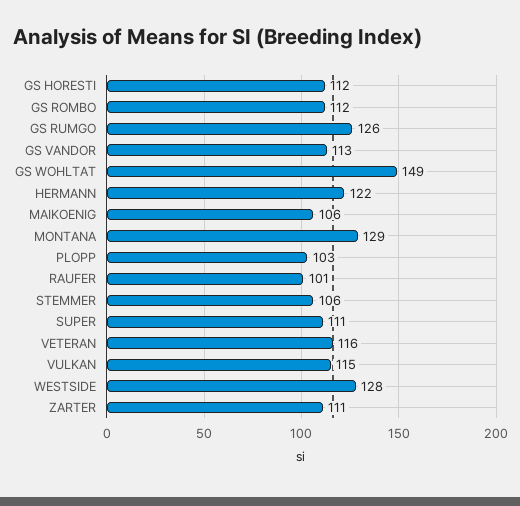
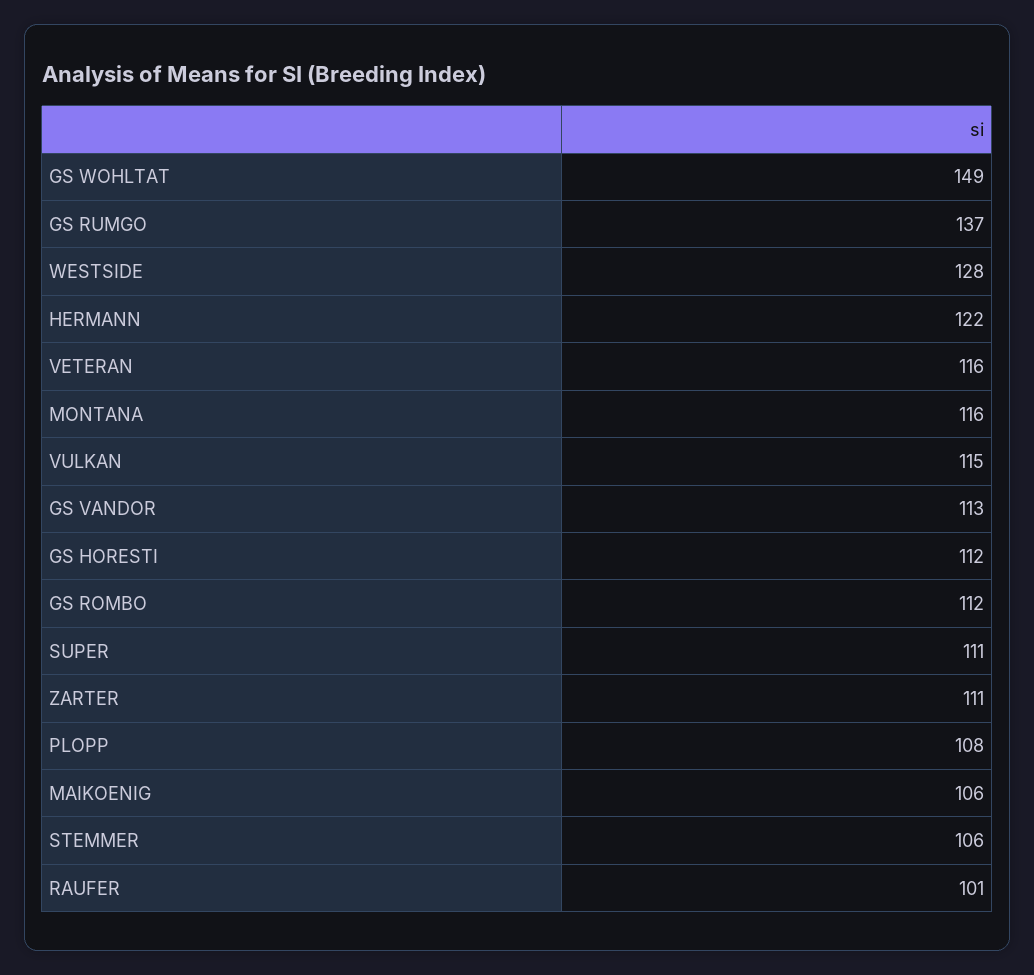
  {
    "GS HORESTI": 112,
    "GS ROMBO": 112,
-   "GS RUMGO": 126,
+   "GS RUMGO": 137,
    "GS VANDOR": 113,
    "GS WOHLTAT": 149,
    "HERMANN": 122,
    "MAIKOENIG": 106,
-   "MONTANA": 129,
+   "MONTANA": 116,
-   "PLOPP": 103,
+   "PLOPP": 108,
    "RAUFER": 101,
    "STEMMER": 106,
    "SUPER": 111,
    "VETERAN": 116,
    "VULKAN": 115,
    "WESTSIDE": 128,
    "ZARTER": 111
  }

